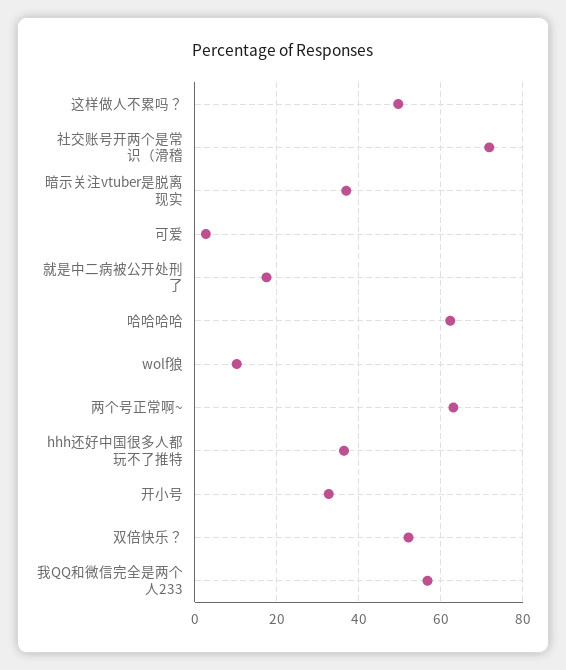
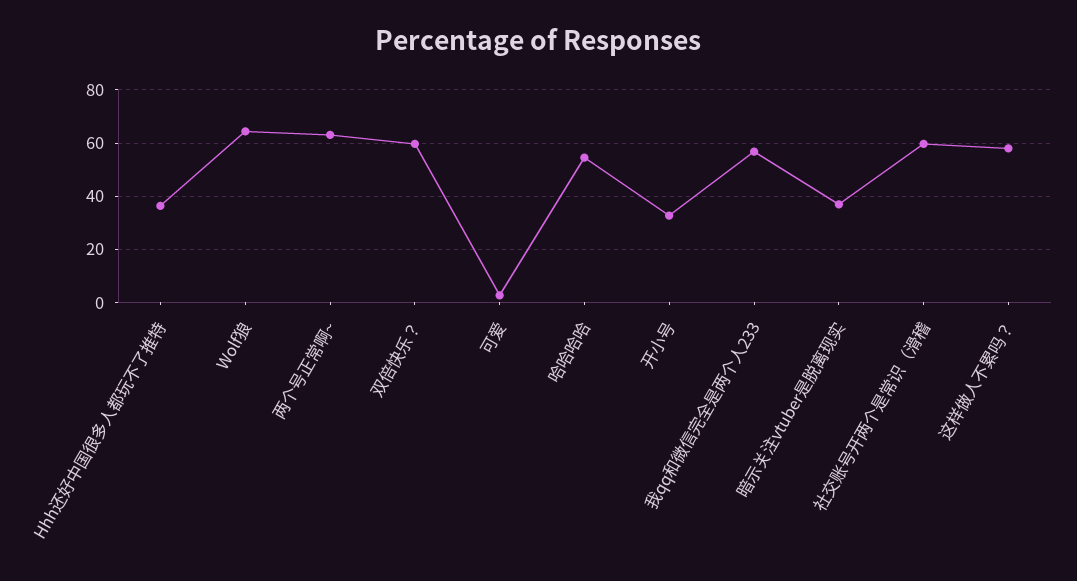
  {
-   "这样做人不累吗？": 50,
+   "这样做人不累吗？": 57.5,
-   "社交账号开两个是常识（滑稽": 72,
+   "社交账号开两个是常识（滑稽": 60,
    "暗示关注vtuber是脱离现实": 36,
    "可爱": 2,
-   "就是中二病被公开处刑了": 18,
-   "哈哈哈哈": 62,
+   "哈哈哈哈": 55,
-   "wolf狼": 10,
+   "wolf狼": 65,
    "两个号正常啊~": 64,
    "hhh还好中国很多人都玩不了推特": 36,
    "开小号": 32,
-   "双倍快乐？": 52,
+   "双倍快乐？": 60,
    "我QQ和微信完全是两个人233": 56
  }

